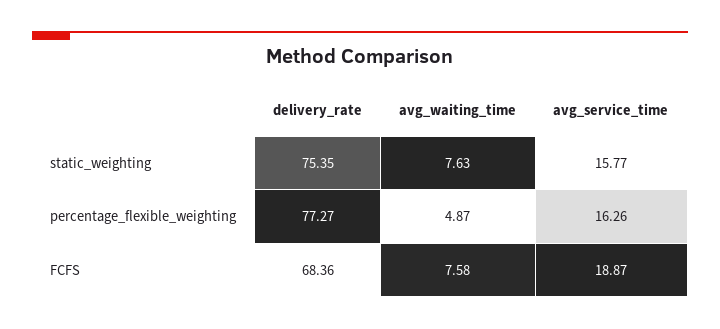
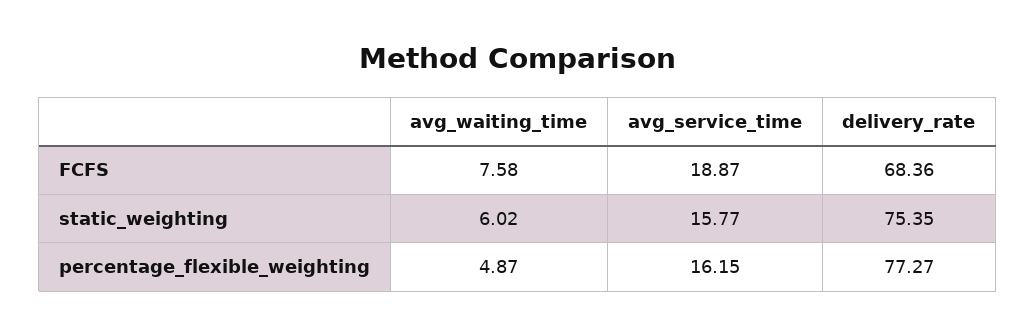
  {
    "delivery_rate": {
      "static_weighting": 75.35,
      "percentage_flexible_weighting": 77.27,
      "FCFS": 68.36
    },
    "avg_waiting_time": {
-     "static_weighting": 7.63,
+     "static_weighting": 6.02,
      "percentage_flexible_weighting": 4.87,
      "FCFS": 7.58
    },
    "avg_service_time": {
      "static_weighting": 15.77,
-     "percentage_flexible_weighting": 16.26,
+     "percentage_flexible_weighting": 16.15,
      "FCFS": 18.87
    }
  }

